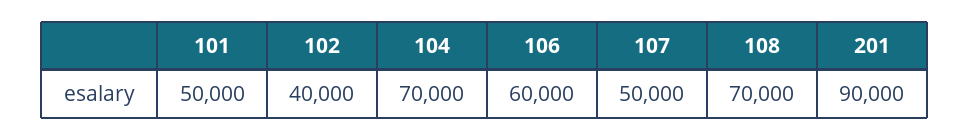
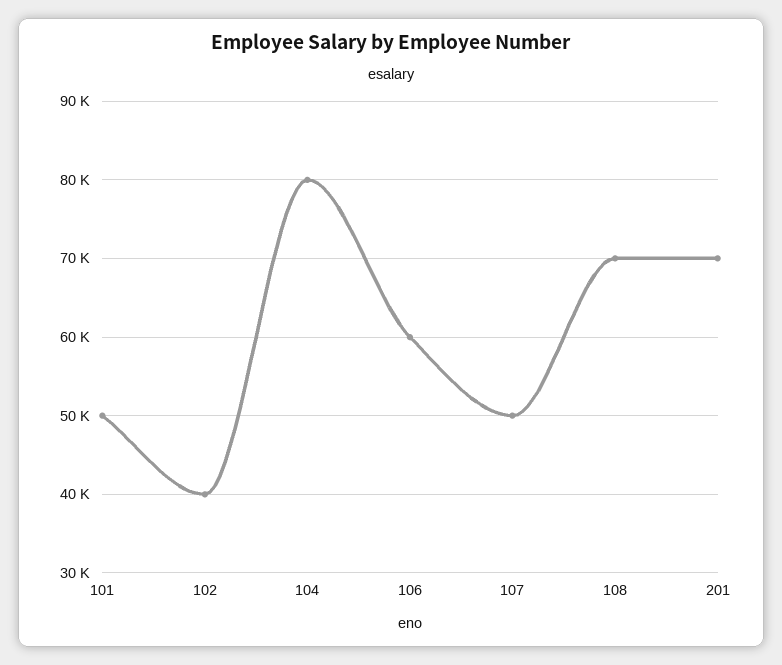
  {
    "101": 50000,
    "102": 40000,
-   "104": 70000,
+   "104": 80000,
    "106": 60000,
    "107": 50000,
    "108": 70000,
-   "201": 90000
+   "201": 70000
  }

